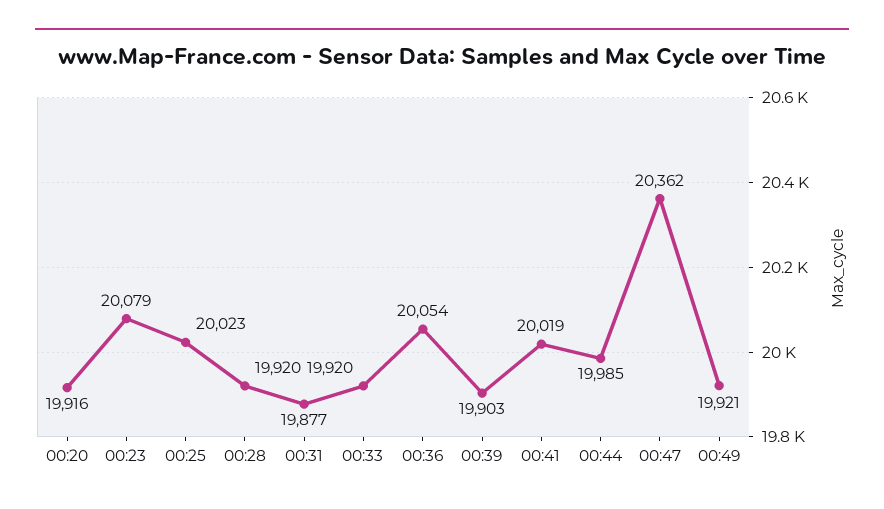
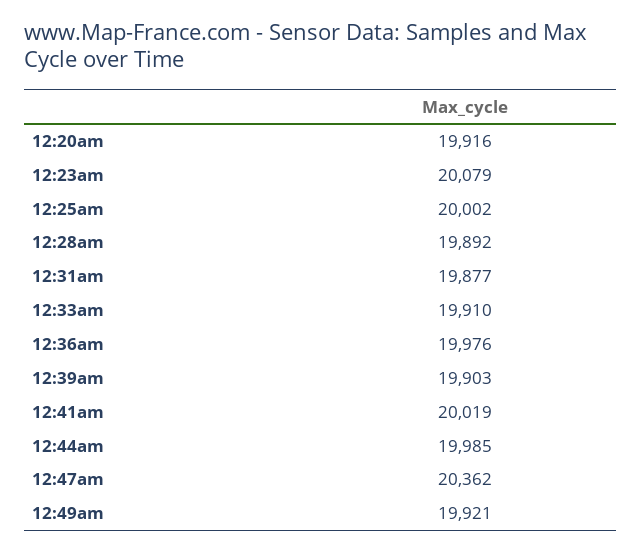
  {
    "00:20": 19916,
    "00:23": 20079,
-   "00:25": 20023,
+   "00:25": 20002,
-   "00:28": 19920,
+   "00:28": 19892,
    "00:31": 19877,
-   "00:33": 19920,
+   "00:33": 19910,
-   "00:36": 20054,
+   "00:36": 19976,
    "00:39": 19903,
    "00:41": 20019,
    "00:44": 19985,
    "00:47": 20362,
    "00:49": 19921
  }

